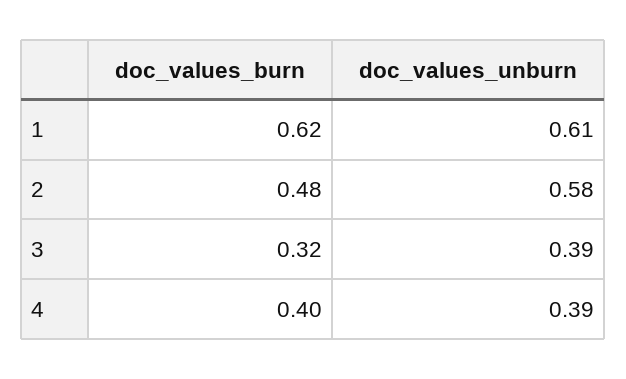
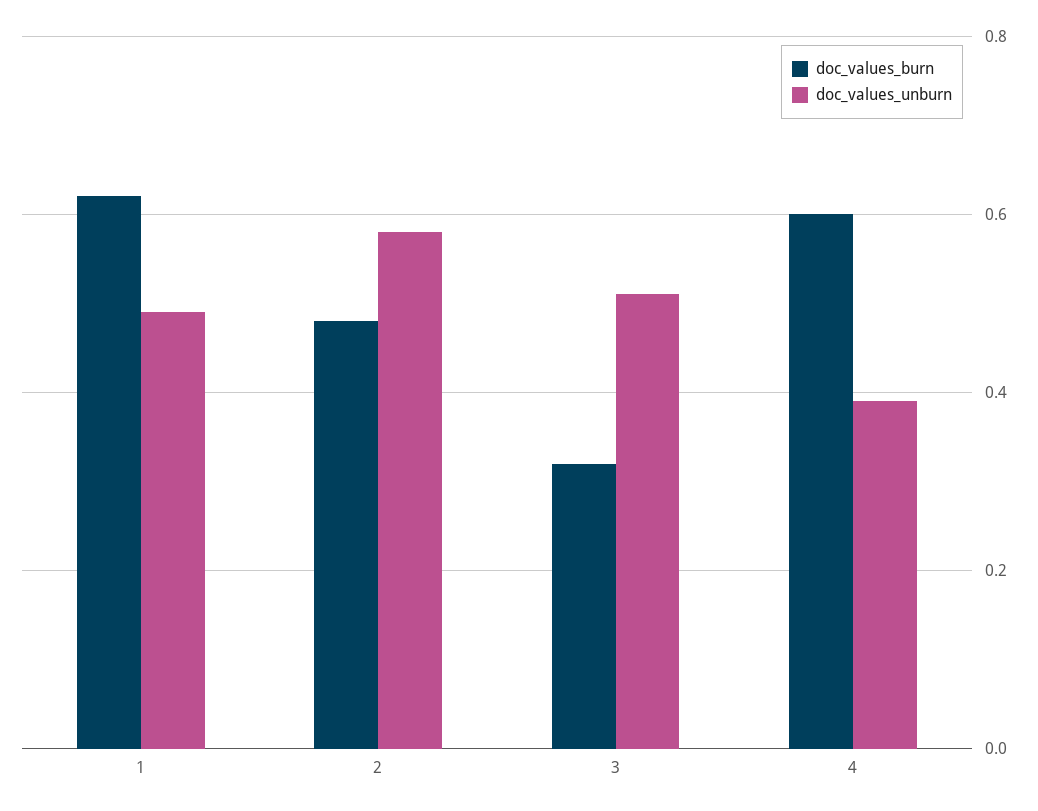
  {
    "doc_values_burn": {
      "1": 0.62,
      "2": 0.48,
      "3": 0.32,
-     "4": 0.4
+     "4": 0.6
    },
    "doc_values_unburn": {
-     "1": 0.61,
+     "1": 0.5,
      "2": 0.58,
-     "3": 0.39,
+     "3": 0.5,
      "4": 0.39
    }
  }

